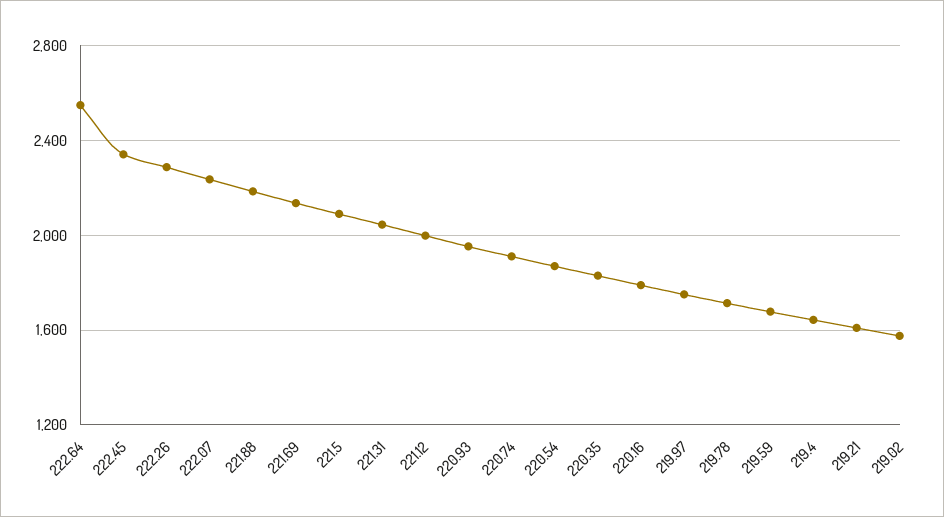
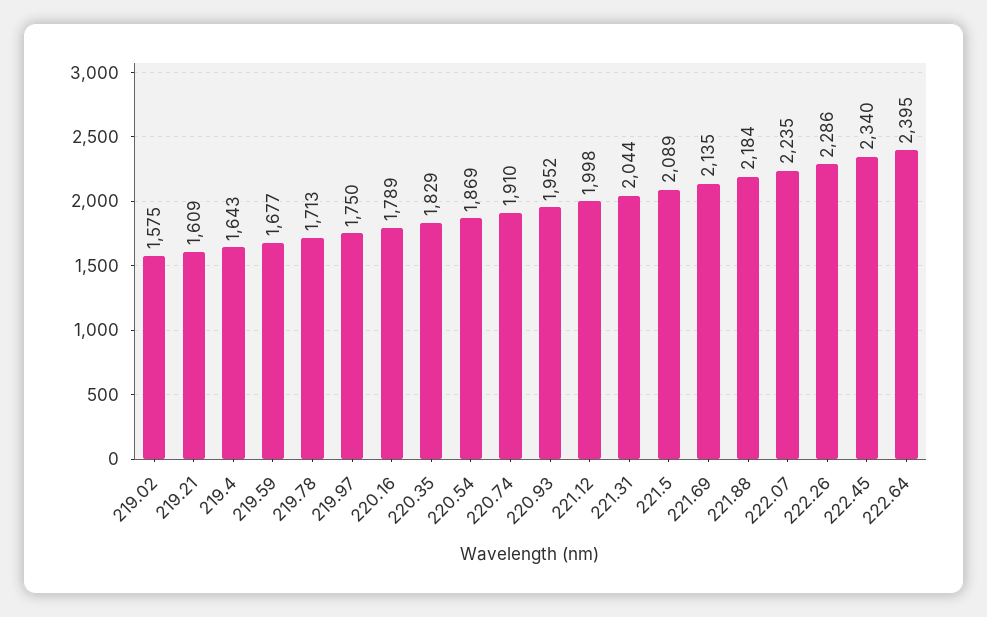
  {
-   "222.64": 2550,
+   "222.64": 2395,
    "222.45": 2340,
    "222.26": 2286,
    "222.07": 2235,
    "221.88": 2184,
    "221.69": 2135,
    "221.5": 2089,
    "221.31": 2044,
    "221.12": 1998,
    "220.93": 1952,
    "220.74": 1910,
    "220.54": 1869,
    "220.35": 1829,
    "220.16": 1789,
    "219.97": 1750,
    "219.78": 1713,
    "219.59": 1677,
    "219.4": 1643,
    "219.21": 1609,
    "219.02": 1575
  }

